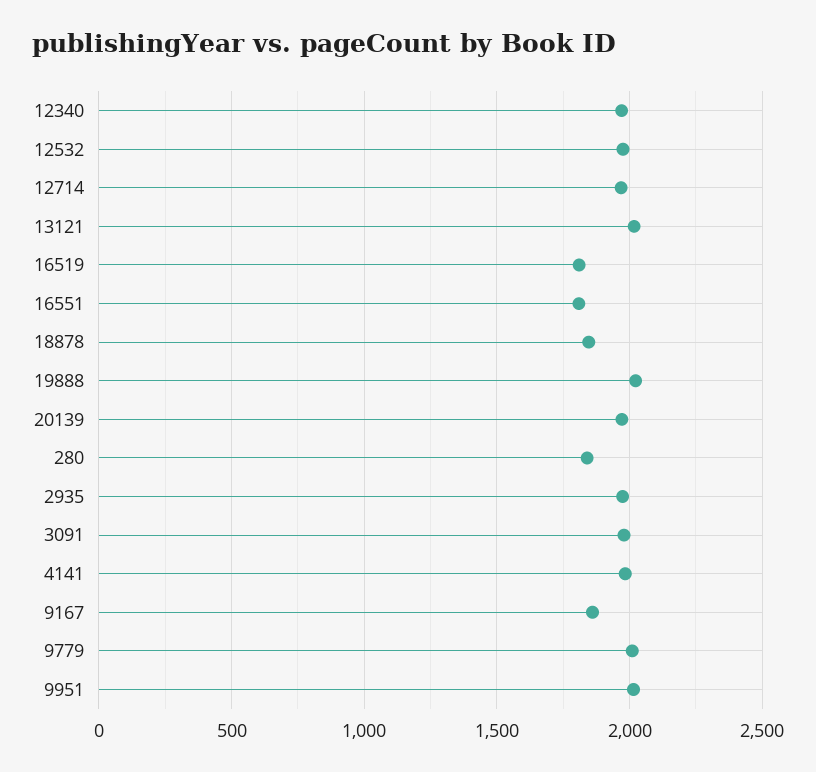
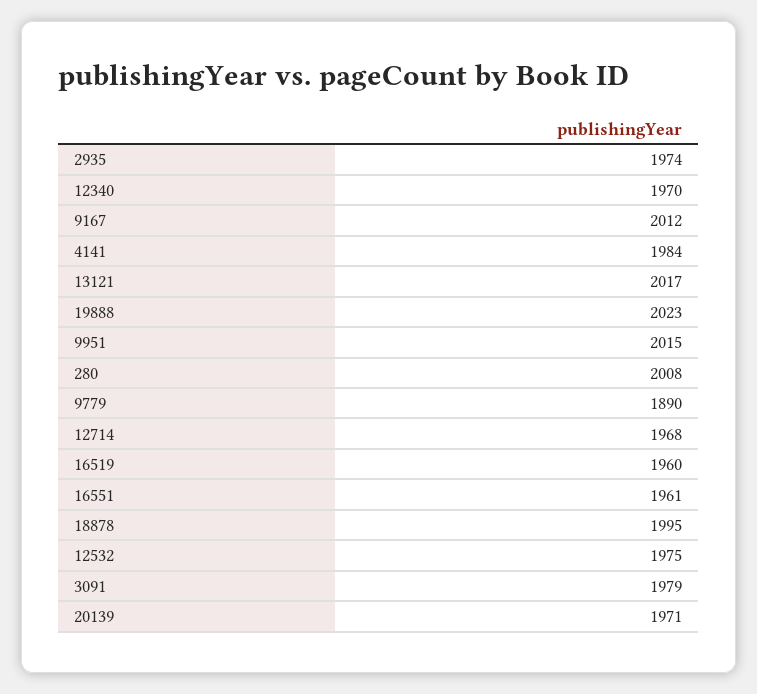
  {
    "12340": 1970,
    "12532": 1975,
    "12714": 1968,
    "13121": 2017,
-   "16519": 1800,
+   "16519": 1960,
-   "16551": 1800,
+   "16551": 1961,
-   "18878": 1850,
+   "18878": 1995,
    "19888": 2023,
    "20139": 1971,
-   "280": 1850,
+   "280": 2008,
    "2935": 1974,
    "3091": 1979,
    "4141": 1984,
-   "9167": 1850,
+   "9167": 2012,
-   "9779": 2000,
+   "9779": 1890,
    "9951": 2015
  }

